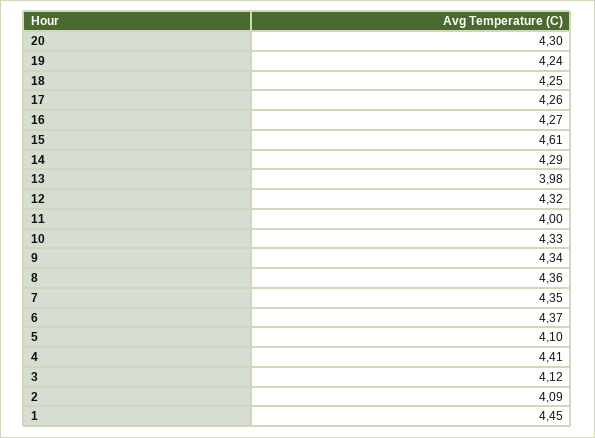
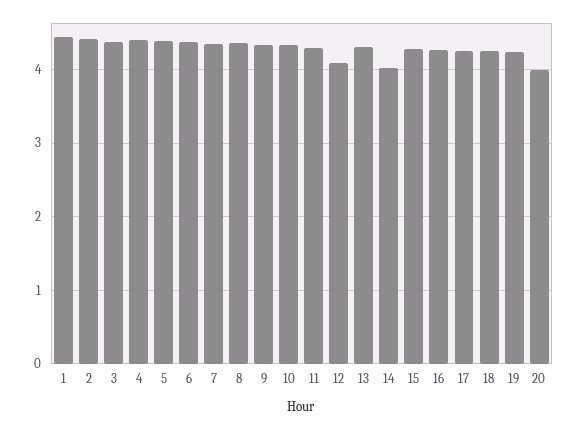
  {
-   "20": 4.3,
+   "20": 4,
    "19": 4.24,
    "18": 4.25,
    "17": 4.26,
    "16": 4.27,
-   "15": 4.61,
+   "15": 4.3,
-   "14": 4.29,
+   "14": 4,
-   "13": 3.98,
+   "13": 4.3,
-   "12": 4.32,
+   "12": 4.1,
-   "11": 4,
+   "11": 4.3,
    "10": 4.33,
    "9": 4.34,
    "8": 4.36,
    "7": 4.35,
    "6": 4.37,
-   "5": 4.1,
+   "5": 4.4,
    "4": 4.41,
-   "3": 4.12,
+   "3": 4.4,
-   "2": 4.09,
+   "2": 4.4,
    "1": 4.45
  }

